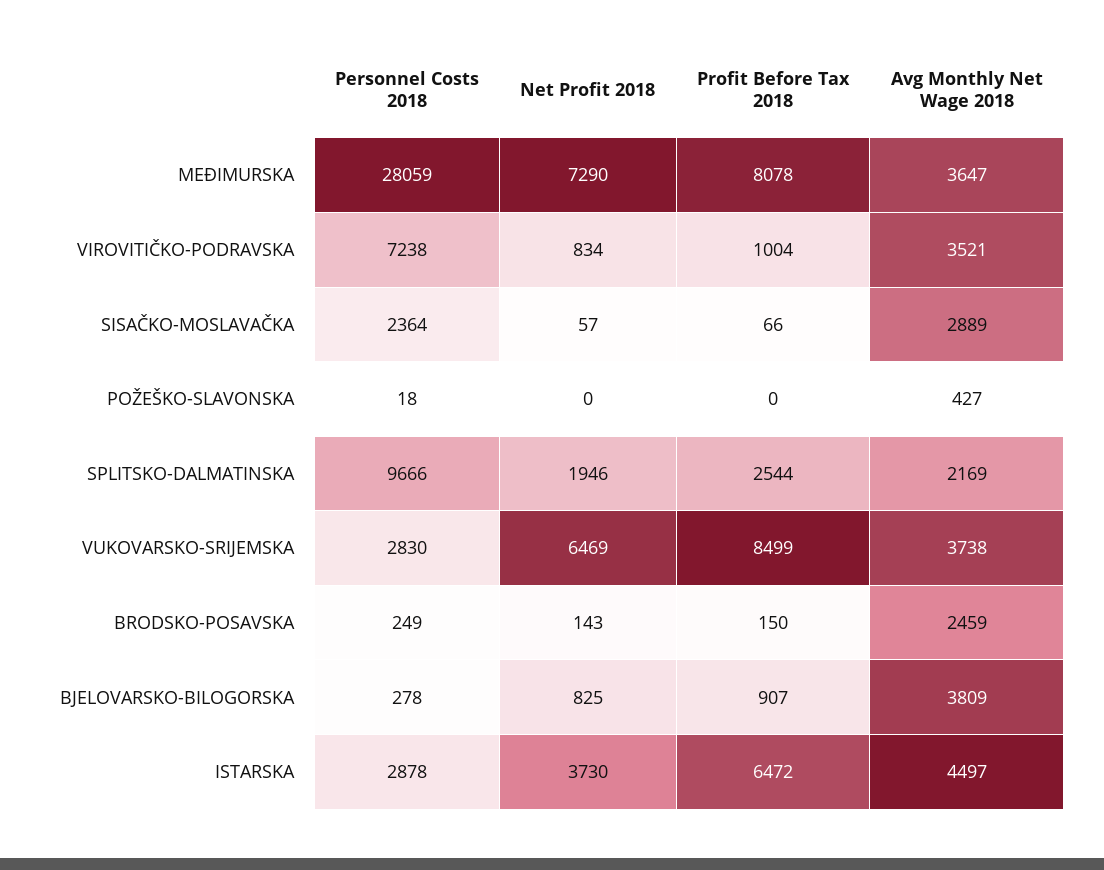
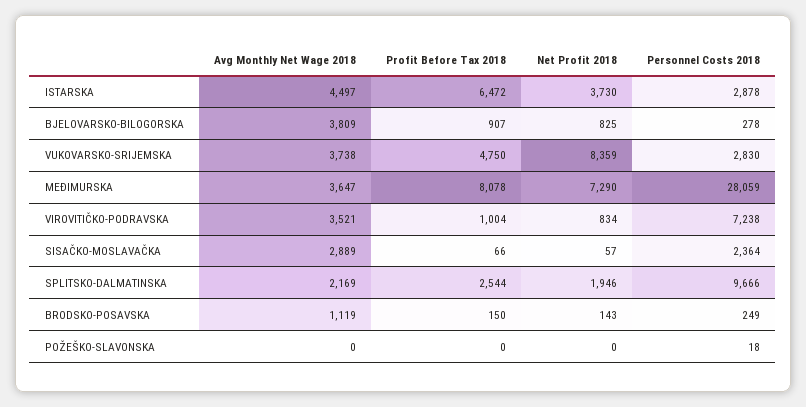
  {
    "Personnel Costs 2018": {
      "MEĐIMURSKA": 28059,
      "VIROVITIČKO-PODRAVSKA": 7238,
      "SISAČKO-MOSLAVAČKA": 2364,
      "POŽEŠKO-SLAVONSKA": 18,
      "SPLITSKO-DALMATINSKA": 9666,
      "VUKOVARSKO-SRIJEMSKA": 2830,
      "BRODSKO-POSAVSKA": 249,
      "BJELOVARSKO-BILOGORSKA": 278,
      "ISTARSKA": 2878
    },
    "Net Profit 2018": {
      "MEĐIMURSKA": 7290,
      "VIROVITIČKO-PODRAVSKA": 834,
      "SISAČKO-MOSLAVAČKA": 57,
      "POŽEŠKO-SLAVONSKA": 0,
      "SPLITSKO-DALMATINSKA": 1946,
-     "VUKOVARSKO-SRIJEMSKA": 6469,
+     "VUKOVARSKO-SRIJEMSKA": 8359,
      "BRODSKO-POSAVSKA": 143,
      "BJELOVARSKO-BILOGORSKA": 825,
      "ISTARSKA": 3730
    },
    "Profit Before Tax 2018": {
      "MEĐIMURSKA": 8078,
      "VIROVITIČKO-PODRAVSKA": 1004,
      "SISAČKO-MOSLAVAČKA": 66,
      "POŽEŠKO-SLAVONSKA": 0,
      "SPLITSKO-DALMATINSKA": 2544,
-     "VUKOVARSKO-SRIJEMSKA": 8499,
+     "VUKOVARSKO-SRIJEMSKA": 4750,
      "BRODSKO-POSAVSKA": 150,
      "BJELOVARSKO-BILOGORSKA": 907,
      "ISTARSKA": 6472
    },
    "Avg Monthly Net Wage 2018": {
      "MEĐIMURSKA": 3647,
      "VIROVITIČKO-PODRAVSKA": 3521,
      "SISAČKO-MOSLAVAČKA": 2889,
-     "POŽEŠKO-SLAVONSKA": 427,
+     "POŽEŠKO-SLAVONSKA": 0,
      "SPLITSKO-DALMATINSKA": 2169,
      "VUKOVARSKO-SRIJEMSKA": 3738,
-     "BRODSKO-POSAVSKA": 2459,
+     "BRODSKO-POSAVSKA": 1119,
      "BJELOVARSKO-BILOGORSKA": 3809,
      "ISTARSKA": 4497
    }
  }

